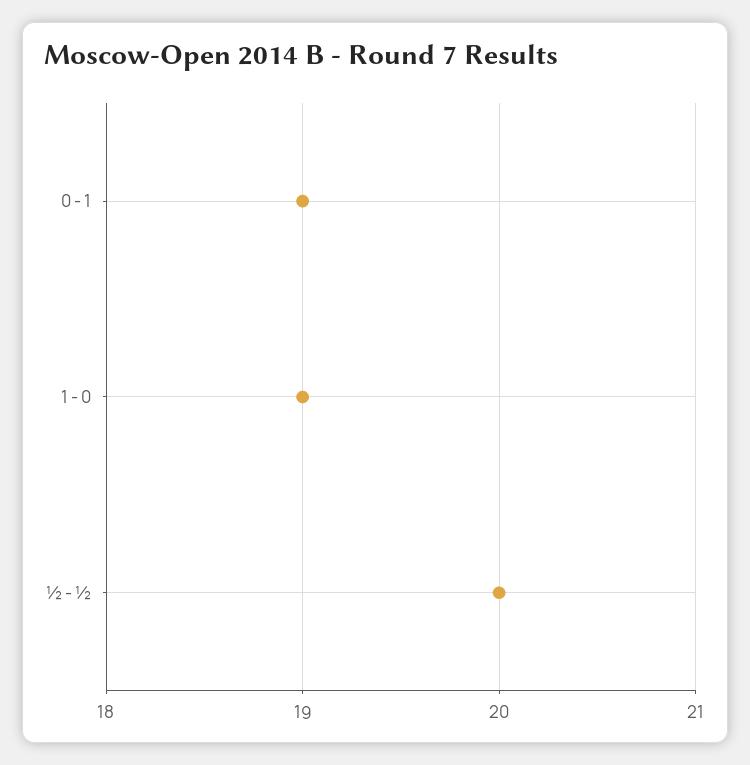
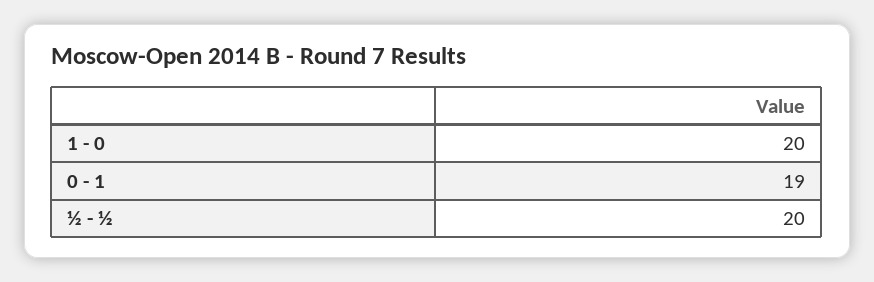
  {
    "0 - 1": 19,
-   "1 - 0": 19,
+   "1 - 0": 20,
    "½ - ½": 20
  }

